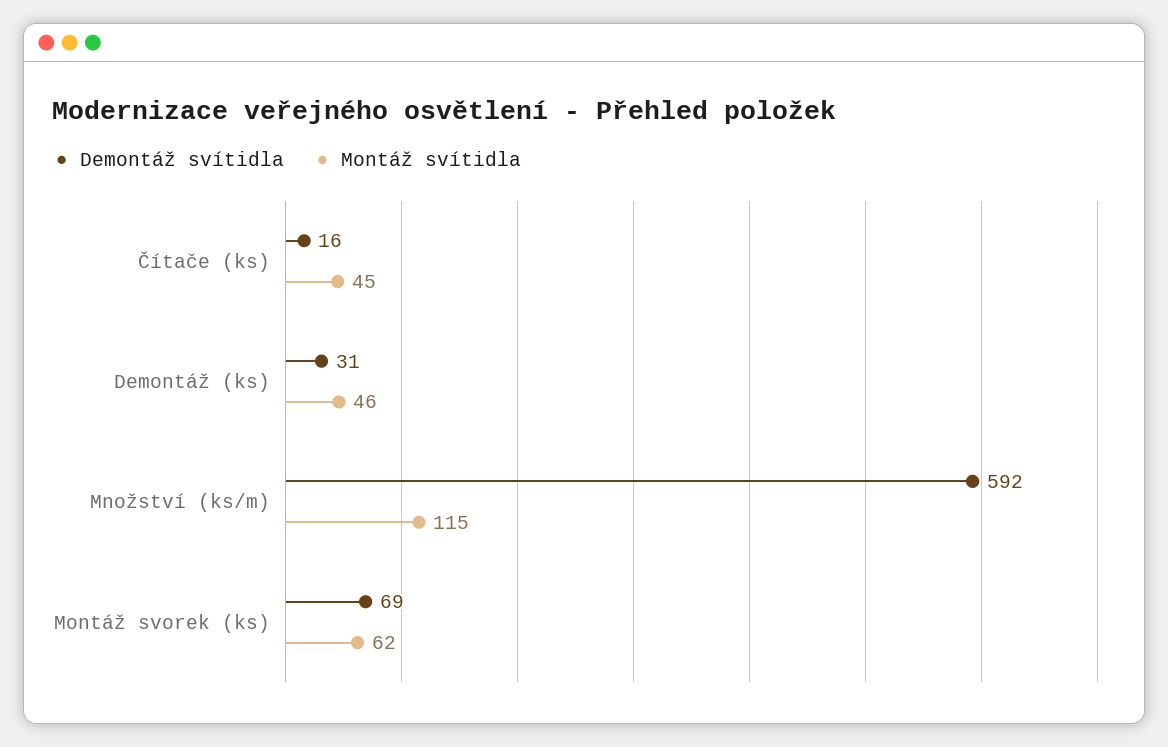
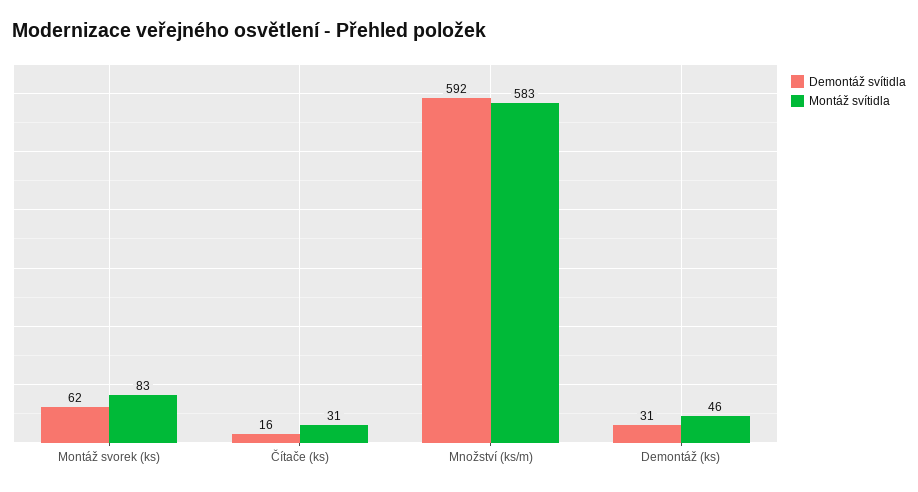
  {
    "Demontáž svítidla": {
      "Čítače (ks)": 16,
      "Demontáž (ks)": 31,
      "Množství (ks/m)": 592,
-     "Montáž svorek (ks)": 69
+     "Montáž svorek (ks)": 62
    },
    "Montáž svítidla": {
-     "Čítače (ks)": 45,
+     "Čítače (ks)": 31,
      "Demontáž (ks)": 46,
-     "Množství (ks/m)": 115,
+     "Množství (ks/m)": 583,
-     "Montáž svorek (ks)": 62
+     "Montáž svorek (ks)": 83
    }
  }

